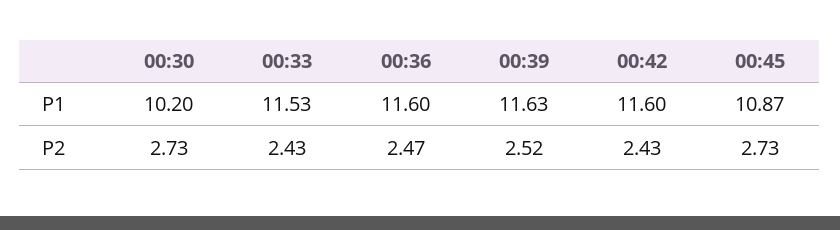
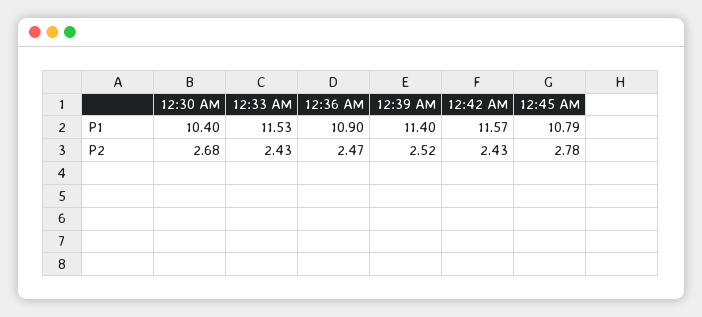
  {
    "00:30": {
-     "P1": 10.2,
+     "P1": 10.4,
-     "P2": 2.73
+     "P2": 2.68
    },
    "00:33": {
      "P1": 11.53,
      "P2": 2.43
    },
    "00:36": {
-     "P1": 11.6,
+     "P1": 10.9,
      "P2": 2.47
    },
    "00:39": {
-     "P1": 11.63,
+     "P1": 11.4,
      "P2": 2.52
    },
    "00:42": {
-     "P1": 11.6,
+     "P1": 11.57,
      "P2": 2.43
    },
    "00:45": {
-     "P1": 10.87,
+     "P1": 10.79,
-     "P2": 2.73
+     "P2": 2.78
    }
  }

